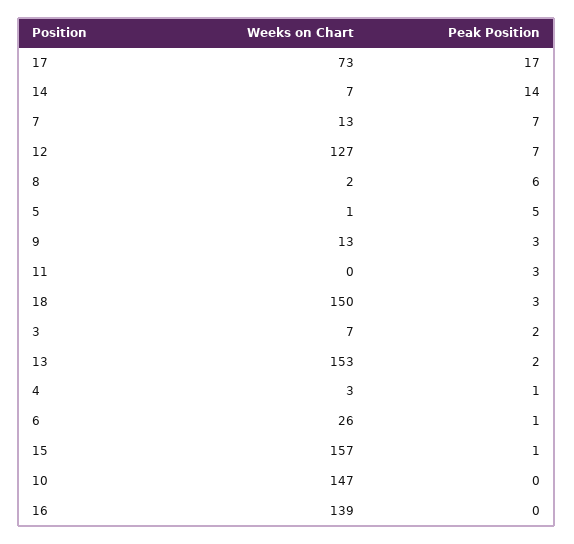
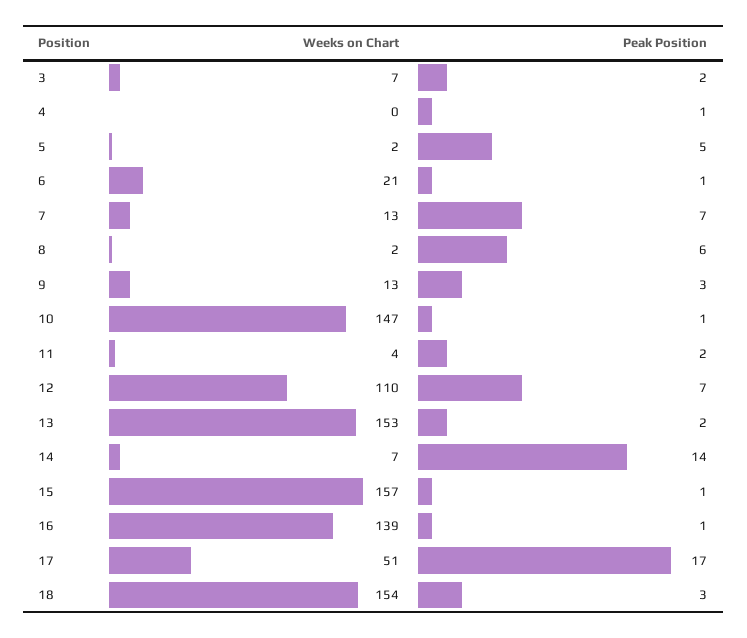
  {
    "Weeks on Chart": {
-     "17": 73,
+     "17": 51,
      "14": 7,
      "7": 13,
-     "12": 127,
+     "12": 110,
      "8": 2,
-     "5": 1,
+     "5": 2,
      "9": 13,
-     "11": 0,
+     "11": 4,
-     "18": 150,
+     "18": 154,
      "3": 7,
      "13": 153,
-     "4": 3,
+     "4": 0,
-     "6": 26,
+     "6": 21,
      "15": 157,
      "10": 147,
      "16": 139
    },
    "Peak Position": {
      "17": 17,
      "14": 14,
      "7": 7,
      "12": 7,
      "8": 6,
      "5": 5,
      "9": 3,
-     "11": 3,
+     "11": 2,
      "18": 3,
      "3": 2,
      "13": 2,
      "4": 1,
      "6": 1,
      "15": 1,
-     "10": 0,
+     "10": 1,
-     "16": 0
+     "16": 1
    }
  }

